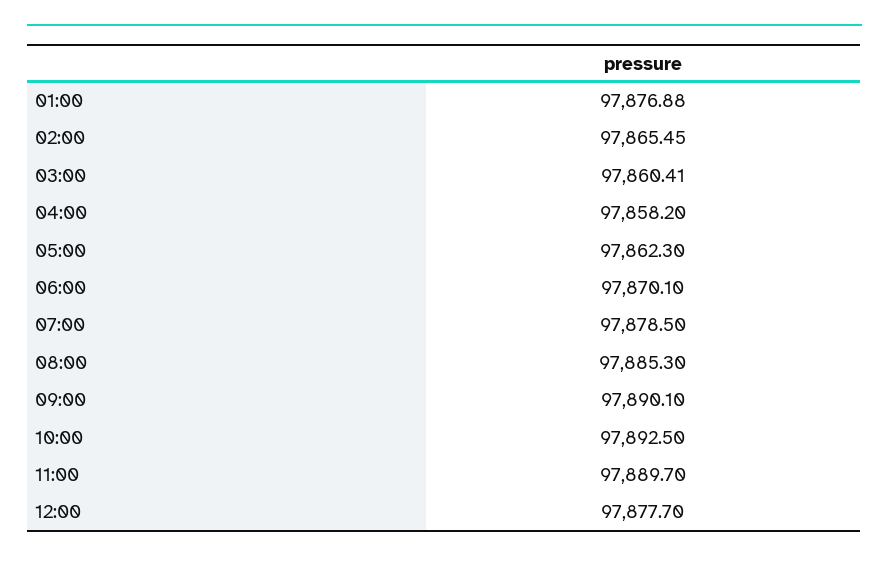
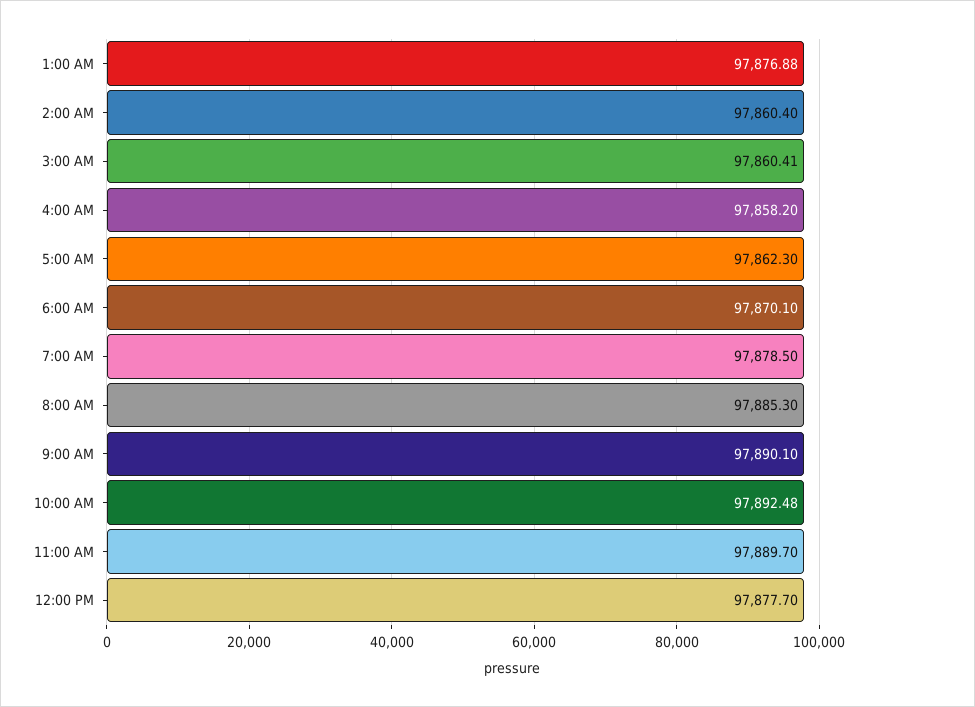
  {
    "01:00": 97876.88,
-   "02:00": 97865.45,
+   "02:00": 97860.4,
    "03:00": 97860.41,
    "04:00": 97858.2,
    "05:00": 97862.3,
    "06:00": 97870.1,
    "07:00": 97878.5,
    "08:00": 97885.3,
    "09:00": 97890.1,
-   "10:00": 97892.5,
+   "10:00": 97892.48,
    "11:00": 97889.7,
    "12:00": 97877.7
  }

